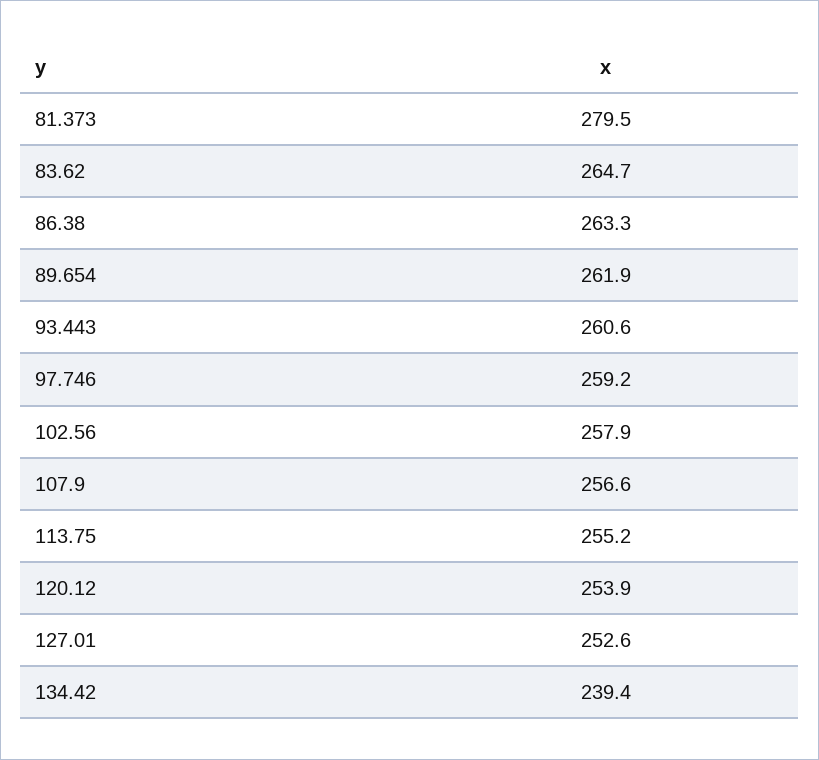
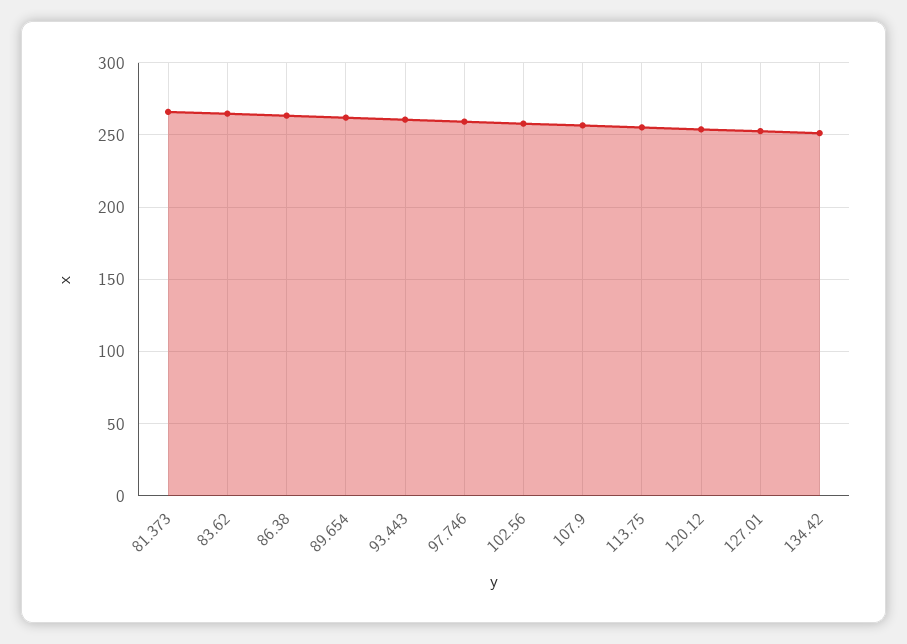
  {
-   "81.373": 279.5,
+   "81.373": 265,
    "83.62": 264.7,
    "86.38": 263.3,
    "89.654": 261.9,
    "93.443": 260.6,
    "97.746": 259.2,
    "102.56": 257.9,
    "107.9": 256.6,
    "113.75": 255.2,
    "120.12": 253.9,
    "127.01": 252.6,
-   "134.42": 239.4
+   "134.42": 250
  }

